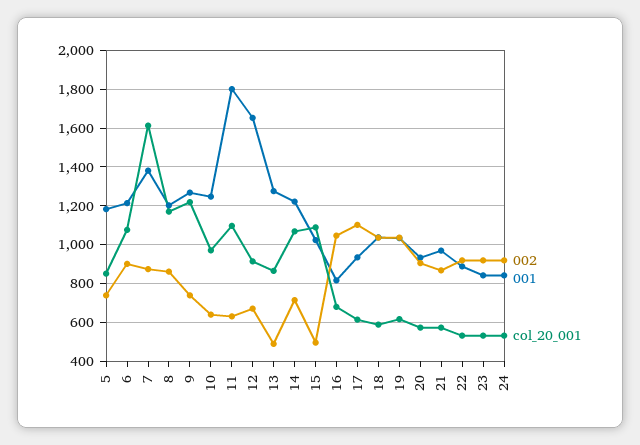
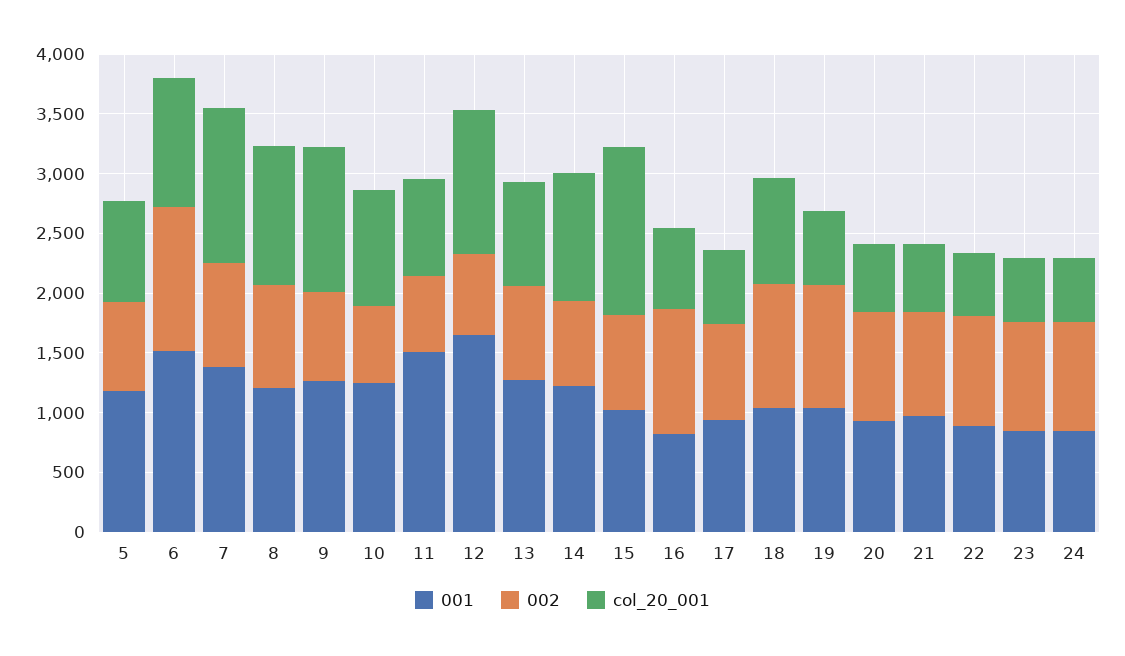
  {
    "002": {
      "5": 750,
-     "6": 900,
+     "6": 1200,
      "7": 850,
      "8": 850,
      "9": 750,
      "10": 650,
      "11": 650,
      "12": 650,
-     "13": 500,
+     "13": 800,
      "14": 700,
-     "15": 500,
+     "15": 800,
      "16": 1050,
-     "17": 1100,
+     "17": 800,
      "18": 1050,
      "19": 1050,
      "20": 900,
      "21": 850,
      "22": 900,
      "23": 900,
      "24": 900
    },
    "001": {
      "5": 1200,
-     "6": 1200,
+     "6": 1500,
      "7": 1400,
      "8": 1200,
      "9": 1250,
      "10": 1250,
-     "11": 1800,
+     "11": 1500,
      "12": 1650,
      "13": 1300,
      "14": 1200,
      "15": 1000,
      "16": 800,
      "17": 950,
      "18": 1050,
      "19": 1050,
      "20": 950,
      "21": 950,
      "22": 900,
      "23": 850,
      "24": 850
    },
    "col_20_001": {
      "5": 850,
      "6": 1100,
-     "7": 1600,
+     "7": 1300,
      "8": 1150,
      "9": 1200,
      "10": 950,
-     "11": 1100,
+     "11": 800,
-     "12": 900,
+     "12": 1200,
      "13": 850,
      "14": 1050,
-     "15": 1100,
+     "15": 1400,
      "16": 700,
      "17": 600,
-     "18": 600,
+     "18": 900,
      "19": 600,
      "20": 550,
      "21": 550,
      "22": 550,
      "23": 550,
      "24": 550
    }
  }

